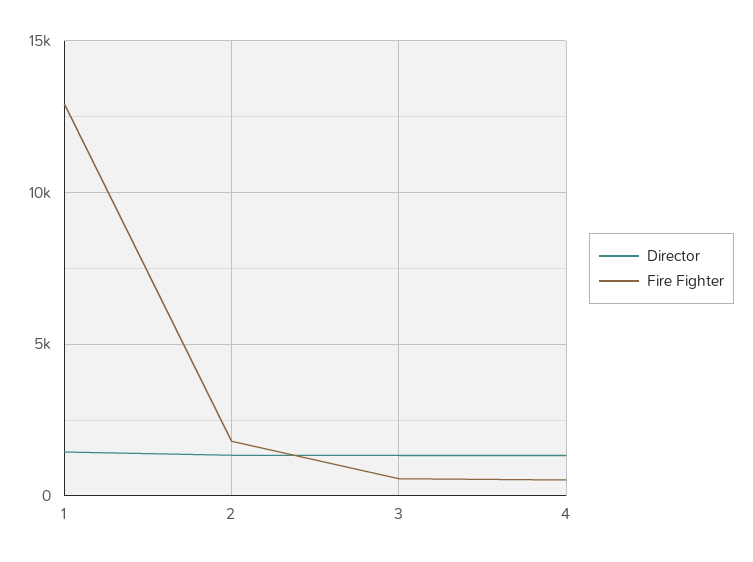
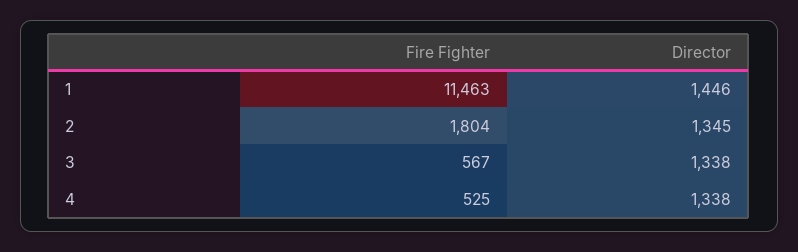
  {
    "Director": {
      "1": 1446,
      "2": 1345,
      "3": 1338,
      "4": 1338
    },
    "Fire Fighter": {
-     "1": 13000,
+     "1": 11463,
      "2": 1804,
      "3": 567,
      "4": 525
    }
  }

